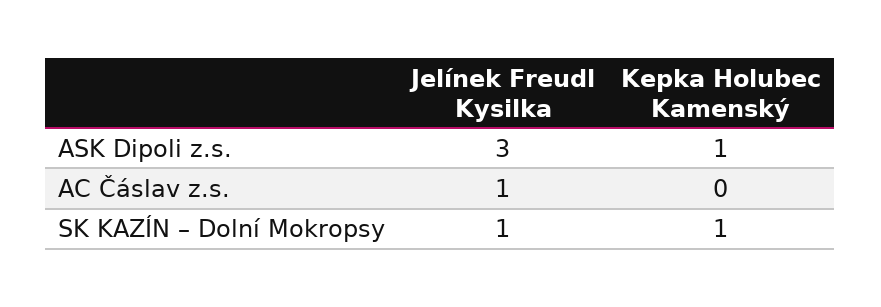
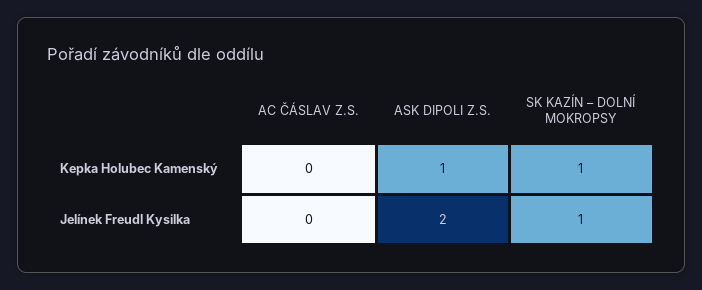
  {
    "Jelínek Freudl Kysilka": {
-     "ASK Dipoli z.s.": 3,
+     "ASK Dipoli z.s.": 2,
-     "AC Čáslav z.s.": 1,
+     "AC Čáslav z.s.": 0,
      "SK KAZÍN – Dolní Mokropsy": 1
    },
    "Kepka Holubec Kamenský": {
      "ASK Dipoli z.s.": 1,
      "AC Čáslav z.s.": 0,
      "SK KAZÍN – Dolní Mokropsy": 1
    }
  }

